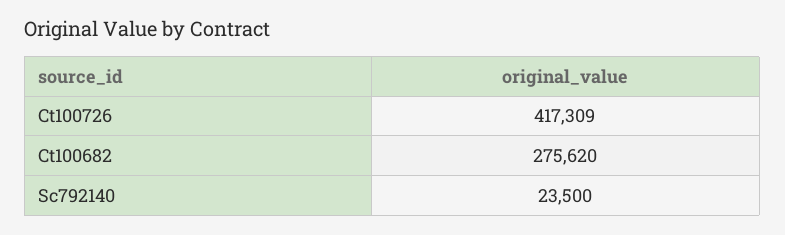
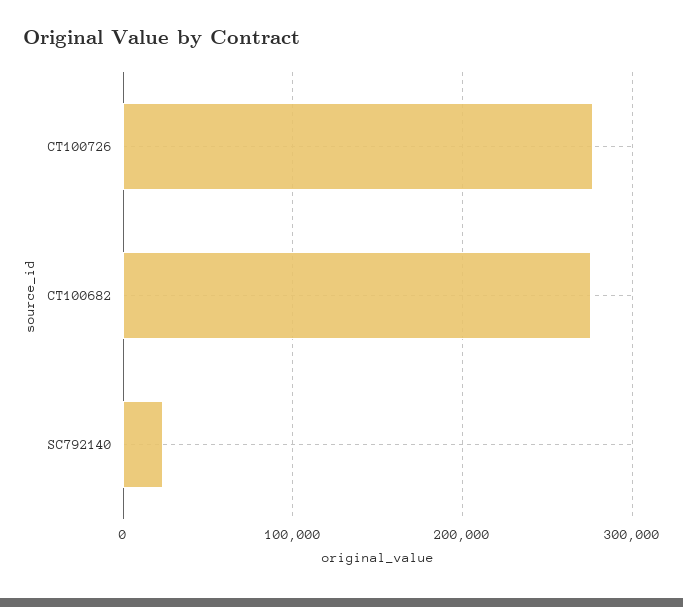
  {
-   "Ct100726": 417309,
+   "Ct100726": 280000,
    "Ct100682": 275620,
    "Sc792140": 23500
  }

